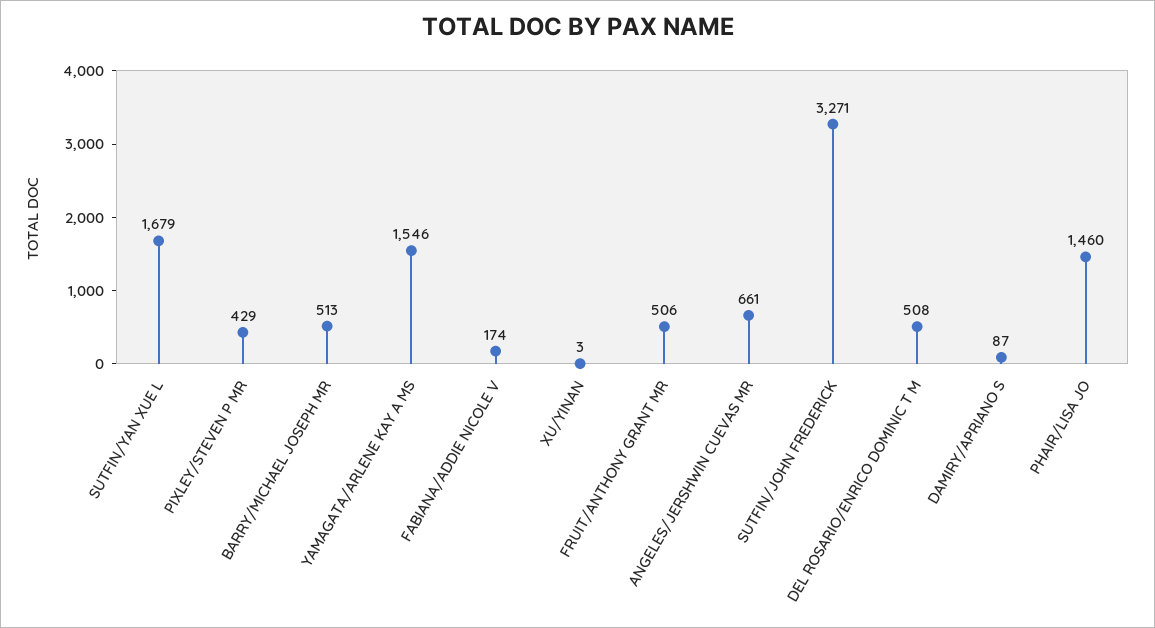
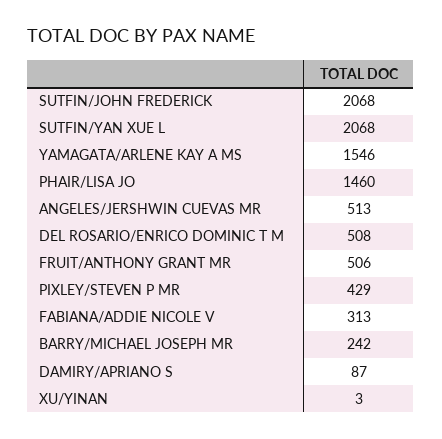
  {
-   "SUTFIN/YAN XUE L": 1679,
+   "SUTFIN/YAN XUE L": 2068,
    "PIXLEY/STEVEN P MR": 429,
-   "BARRY/MICHAEL JOSEPH MR": 513,
+   "BARRY/MICHAEL JOSEPH MR": 242,
    "YAMAGATA/ARLENE KAY A MS": 1546,
-   "FABIANA/ADDIE NICOLE V": 174,
+   "FABIANA/ADDIE NICOLE V": 313,
    "XU/YINAN": 3,
    "FRUIT/ANTHONY GRANT MR": 506,
-   "ANGELES/JERSHWIN CUEVAS MR": 661,
+   "ANGELES/JERSHWIN CUEVAS MR": 513,
-   "SUTFIN/JOHN FREDERICK": 3271,
+   "SUTFIN/JOHN FREDERICK": 2068,
    "DEL ROSARIO/ENRICO DOMINIC T M": 508,
    "DAMIRY/APRIANO S": 87,
    "PHAIR/LISA JO": 1460
  }

